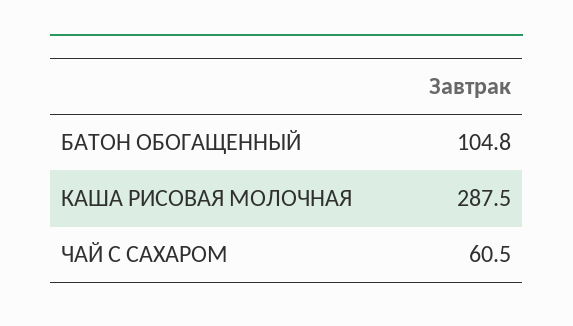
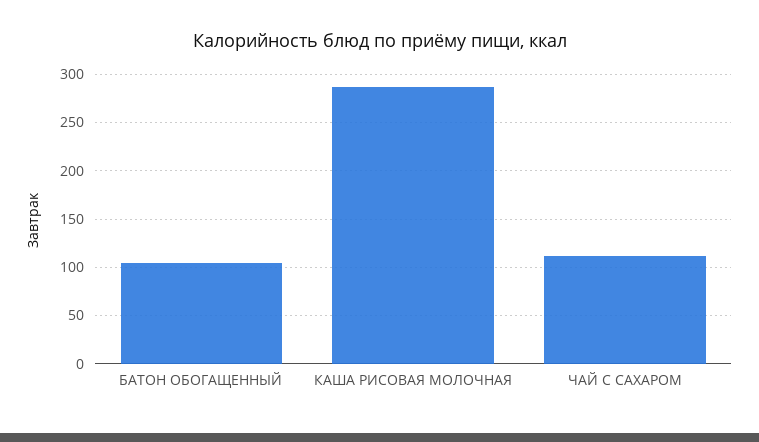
  {
    "БАТОН ОБОГАЩЕННЫЙ": 104.8,
    "КАША РИСОВАЯ МОЛОЧНАЯ": 287.5,
-   "ЧАЙ С САХАРОМ": 60.5
+   "ЧАЙ С САХАРОМ": 110
  }

